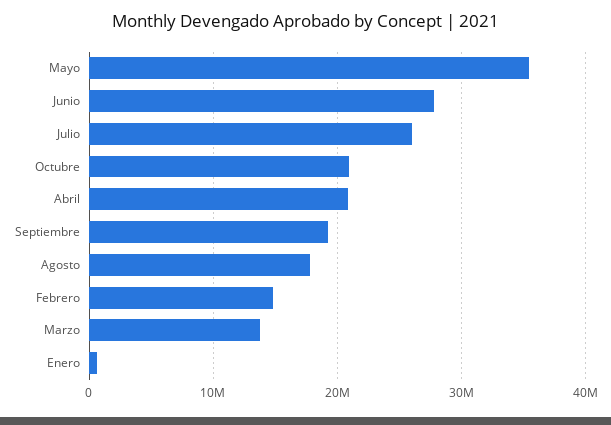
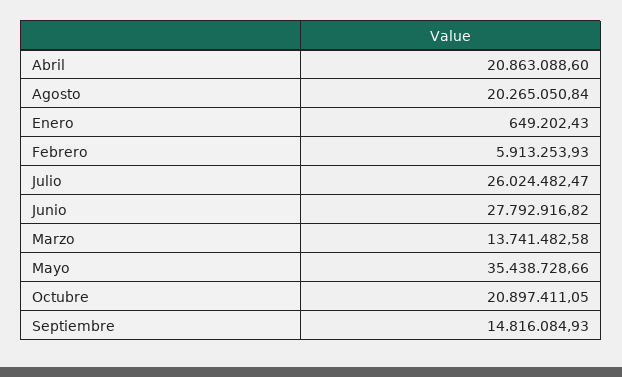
  {
    "Mayo": 35438728.66,
    "Junio": 27792916.82,
    "Julio": 26024482.47,
    "Octubre": 20897411.05,
    "Abril": 20863088.6,
-   "Septiembre": 19000000,
+   "Septiembre": 14816084.93,
-   "Agosto": 18000000,
+   "Agosto": 20265050.84,
-   "Febrero": 15000000,
+   "Febrero": 5913253.93,
    "Marzo": 13741482.58,
    "Enero": 649202.43
  }

